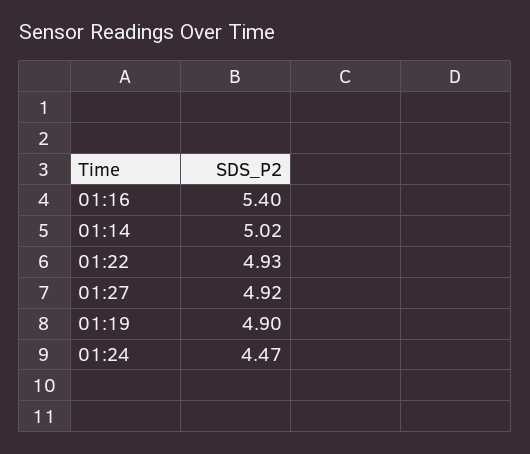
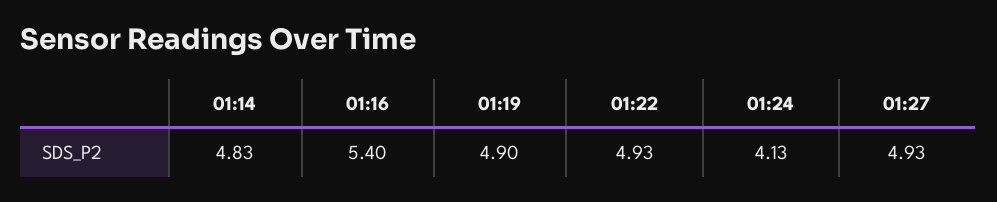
  {
    "01:16": 5.4,
-   "01:14": 5.02,
+   "01:14": 4.83,
    "01:22": 4.93,
-   "01:27": 4.92,
+   "01:27": 4.93,
    "01:19": 4.9,
-   "01:24": 4.47
+   "01:24": 4.13
  }

